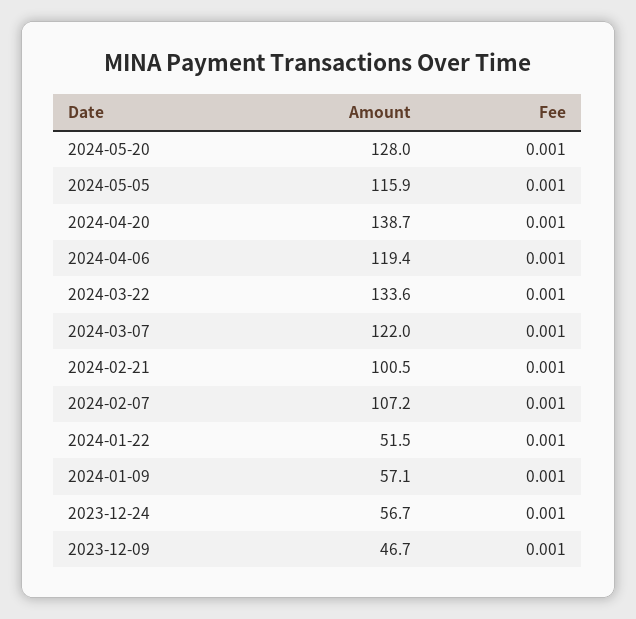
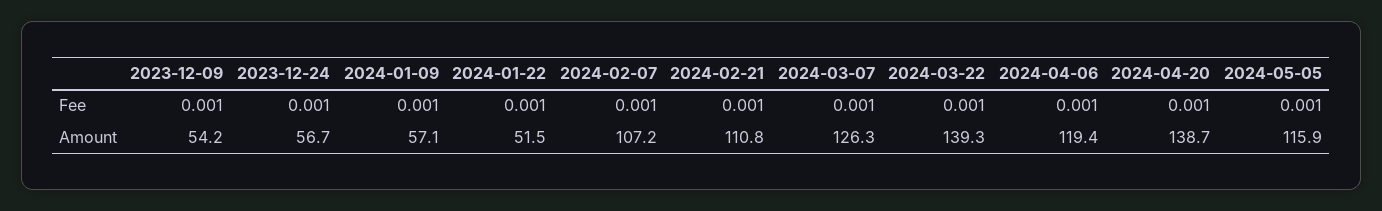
  {
    "Amount": {
-     "2024-05-20": 128,
      "2024-05-05": 115.9,
      "2024-04-20": 138.7,
      "2024-04-06": 119.4,
-     "2024-03-22": 133.6,
+     "2024-03-22": 139.3,
-     "2024-03-07": 122,
+     "2024-03-07": 126.3,
-     "2024-02-21": 100.5,
+     "2024-02-21": 110.8,
      "2024-02-07": 107.2,
      "2024-01-22": 51.5,
      "2024-01-09": 57.1,
      "2023-12-24": 56.7,
-     "2023-12-09": 46.7
+     "2023-12-09": 54.2
    },
    "Fee": {
-     "2024-05-20": 0.001,
      "2024-05-05": 0.001,
      "2024-04-20": 0.001,
      "2024-04-06": 0.001,
      "2024-03-22": 0.001,
      "2024-03-07": 0.001,
      "2024-02-21": 0.001,
      "2024-02-07": 0.001,
      "2024-01-22": 0.001,
      "2024-01-09": 0.001,
      "2023-12-24": 0.001,
      "2023-12-09": 0.001
    }
  }

